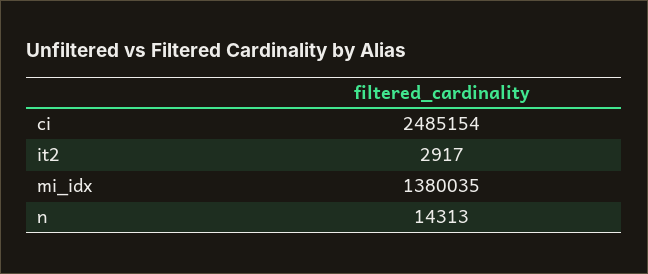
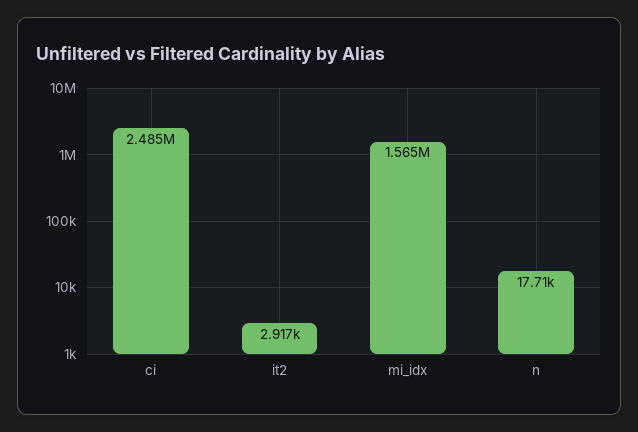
  {
    "ci": 2485154,
    "it2": 2917,
-   "mi_idx": 1380035,
+   "mi_idx": 1565000,
-   "n": 14313
+   "n": 17710
  }

